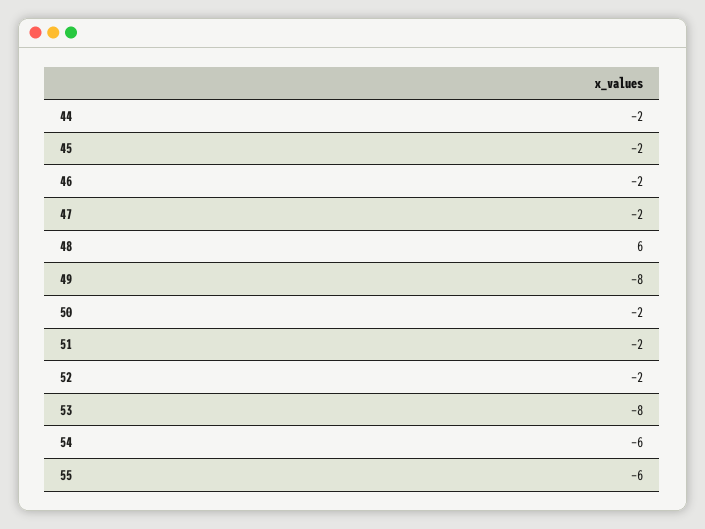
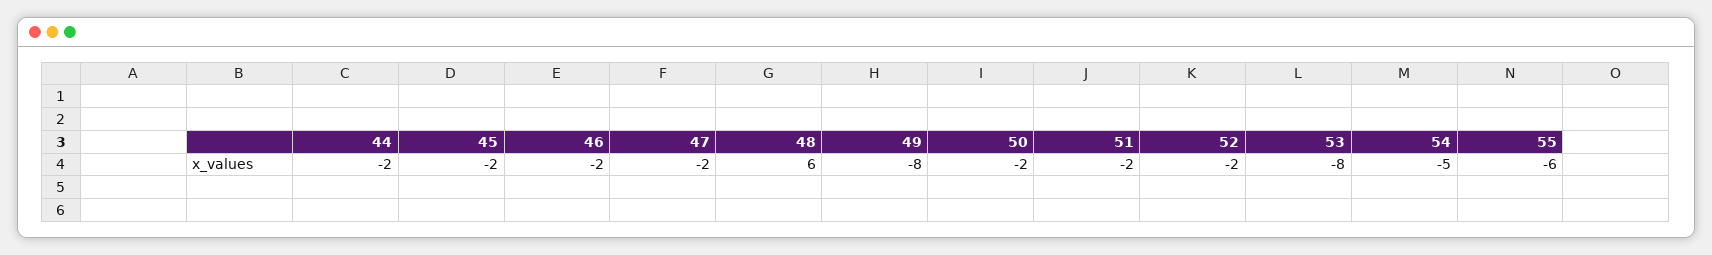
  {
    "44": -2,
    "45": -2,
    "46": -2,
    "47": -2,
    "48": 6,
    "49": -8,
    "50": -2,
    "51": -2,
    "52": -2,
    "53": -8,
-   "54": -6,
+   "54": -5,
    "55": -6
  }

